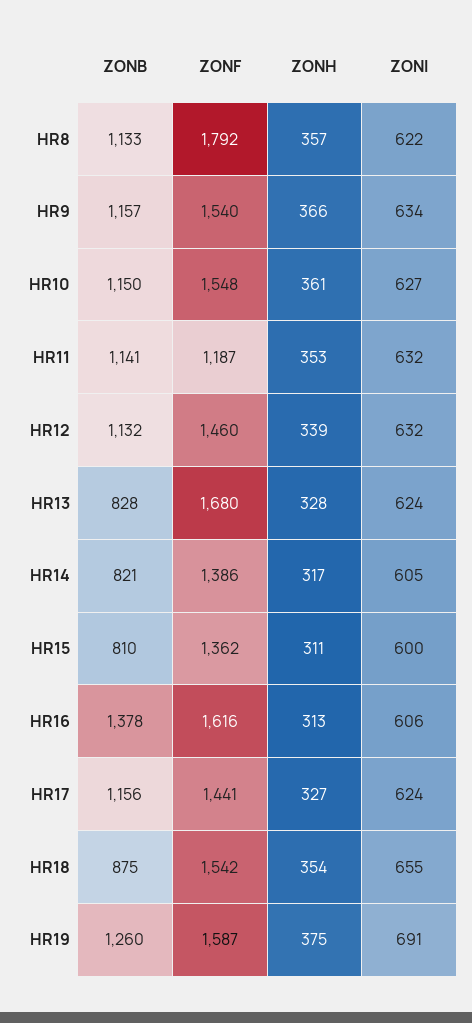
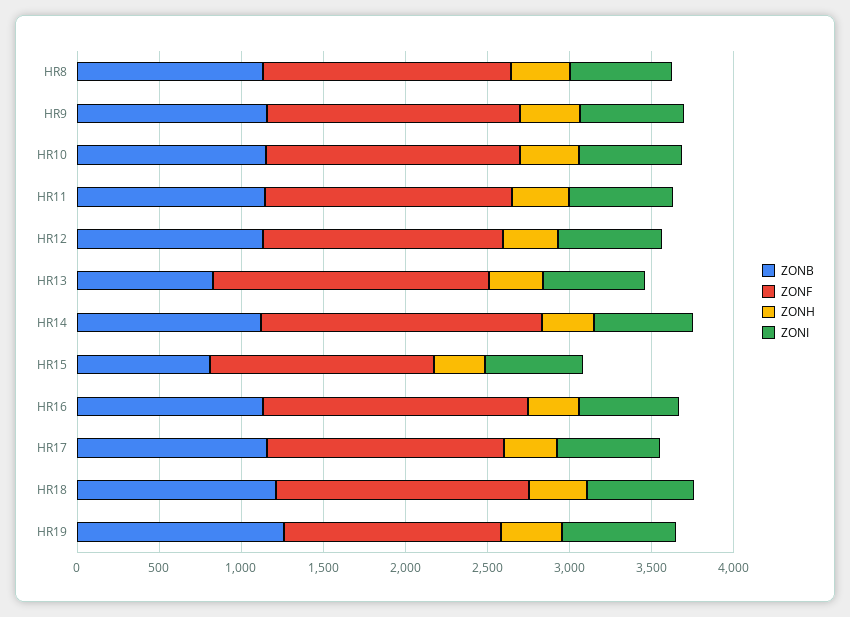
  {
    "ZONB": {
      "HR8": 1133,
      "HR9": 1157,
      "HR10": 1150,
      "HR11": 1141,
      "HR12": 1132,
      "HR13": 828,
-     "HR14": 821,
+     "HR14": 1100,
      "HR15": 810,
-     "HR16": 1378,
+     "HR16": 1100,
      "HR17": 1156,
-     "HR18": 875,
+     "HR18": 1200,
      "HR19": 1260
    },
    "ZONF": {
-     "HR8": 1792,
+     "HR8": 1500,
      "HR9": 1540,
      "HR10": 1548,
-     "HR11": 1187,
+     "HR11": 1500,
      "HR12": 1460,
      "HR13": 1680,
-     "HR14": 1386,
+     "HR14": 1700,
      "HR15": 1362,
      "HR16": 1616,
      "HR17": 1441,
      "HR18": 1542,
-     "HR19": 1587
+     "HR19": 1300
    },
    "ZONH": {
      "HR8": 357,
      "HR9": 366,
      "HR10": 361,
      "HR11": 353,
      "HR12": 339,
      "HR13": 328,
      "HR14": 317,
      "HR15": 311,
      "HR16": 313,
      "HR17": 327,
      "HR18": 354,
      "HR19": 375
    },
    "ZONI": {
      "HR8": 622,
      "HR9": 634,
      "HR10": 627,
      "HR11": 632,
      "HR12": 632,
      "HR13": 624,
      "HR14": 605,
      "HR15": 600,
      "HR16": 606,
      "HR17": 624,
      "HR18": 655,
      "HR19": 691
    }
  }

